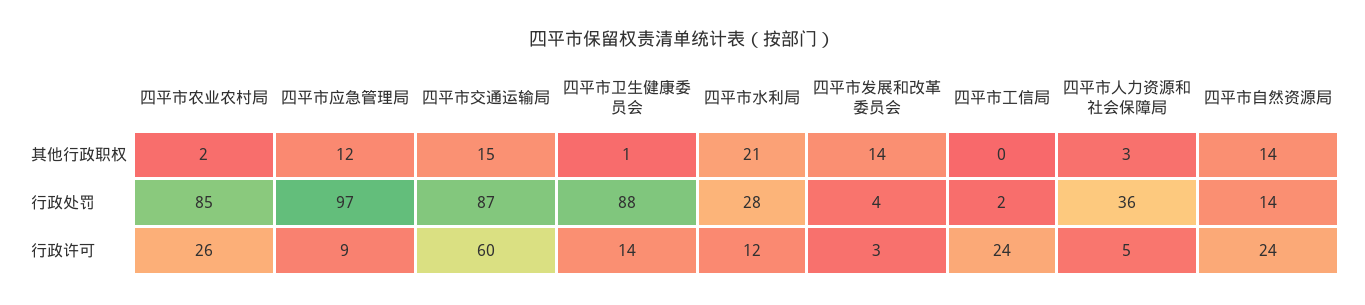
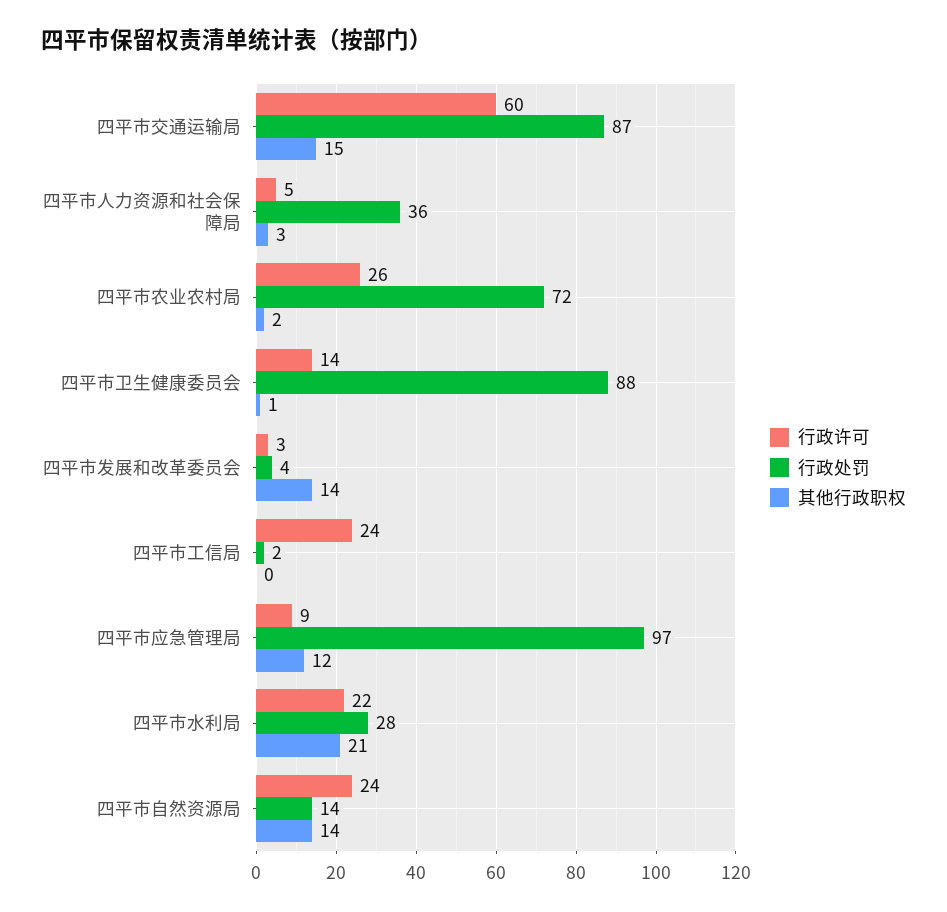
  {
    "其他行政职权": {
      "四平市农业农村局": 2,
      "四平市应急管理局": 12,
      "四平市交通运输局": 15,
      "四平市卫生健康委员会": 1,
      "四平市水利局": 21,
      "四平市发展和改革委员会": 14,
      "四平市工信局": 0,
      "四平市人力资源和社会保障局": 3,
      "四平市自然资源局": 14
    },
    "行政处罚": {
-     "四平市农业农村局": 85,
+     "四平市农业农村局": 72,
      "四平市应急管理局": 97,
      "四平市交通运输局": 87,
      "四平市卫生健康委员会": 88,
      "四平市水利局": 28,
      "四平市发展和改革委员会": 4,
      "四平市工信局": 2,
      "四平市人力资源和社会保障局": 36,
      "四平市自然资源局": 14
    },
    "行政许可": {
      "四平市农业农村局": 26,
      "四平市应急管理局": 9,
      "四平市交通运输局": 60,
      "四平市卫生健康委员会": 14,
-     "四平市水利局": 12,
+     "四平市水利局": 22,
      "四平市发展和改革委员会": 3,
      "四平市工信局": 24,
      "四平市人力资源和社会保障局": 5,
      "四平市自然资源局": 24
    }
  }

